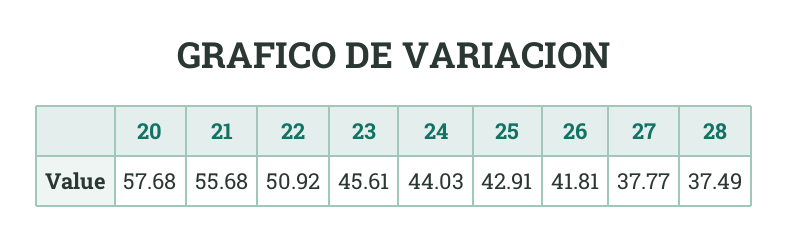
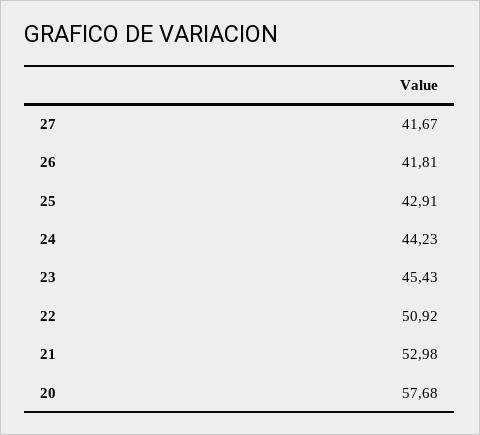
  {
    "20": 57.68,
-   "21": 55.68,
+   "21": 52.98,
    "22": 50.92,
-   "23": 45.61,
+   "23": 45.43,
-   "24": 44.03,
+   "24": 44.23,
    "25": 42.91,
    "26": 41.81,
-   "27": 37.77,
+   "27": 41.67
-   "28": 37.49
  }

